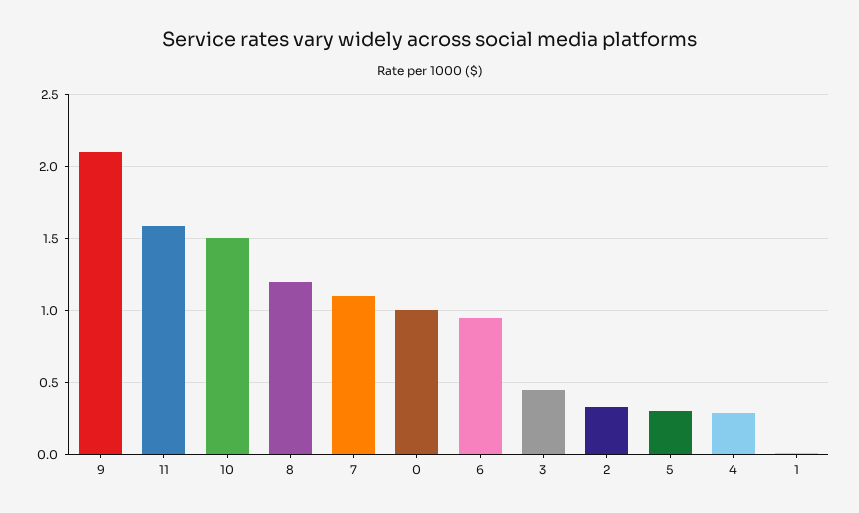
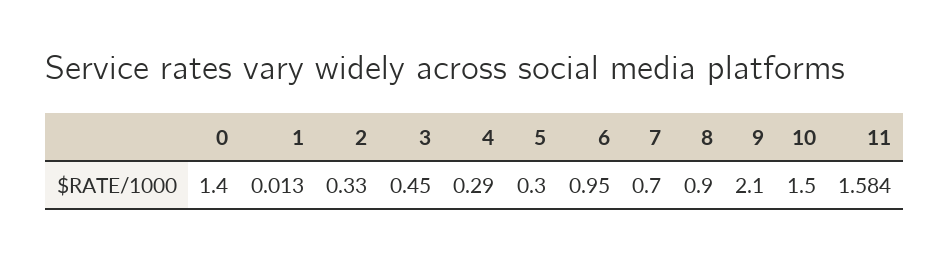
  {
    "9": 2.1,
    "11": 1.584,
    "10": 1.5,
-   "8": 1.2,
+   "8": 0.9,
-   "7": 1.1,
+   "7": 0.7,
-   "0": 1,
+   "0": 1.4,
    "6": 0.95,
    "3": 0.45,
    "2": 0.33,
    "5": 0.3,
    "4": 0.29,
    "1": 0.013
  }

